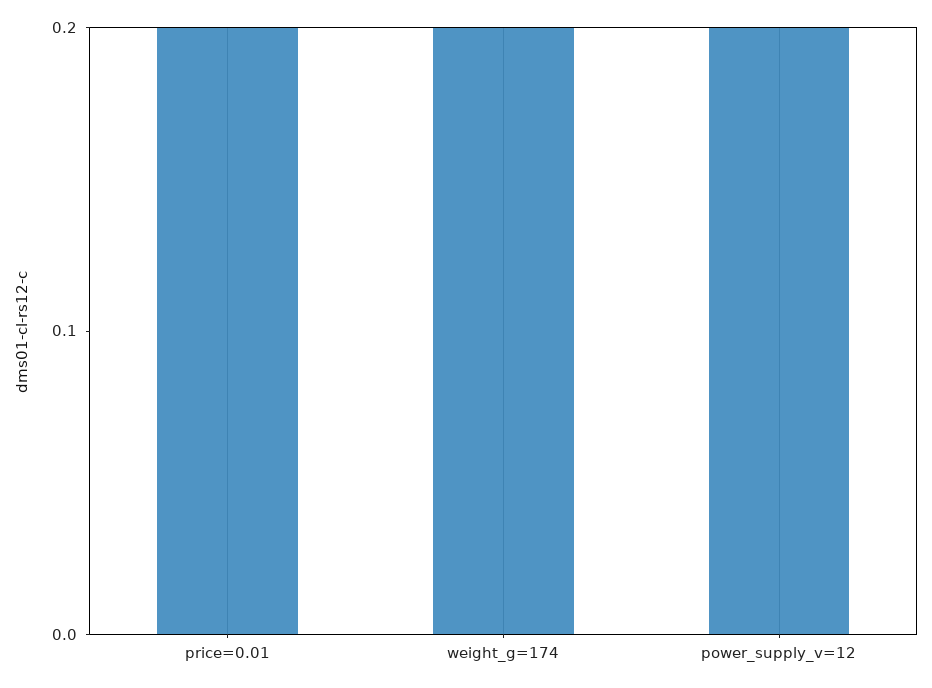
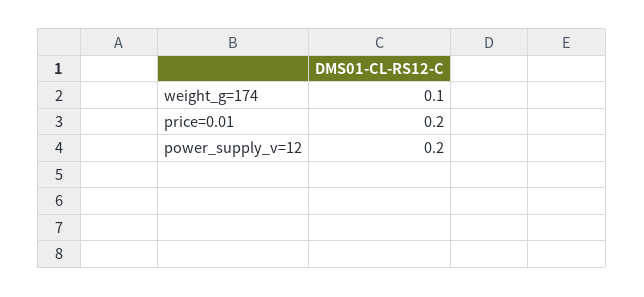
  {
    "price=0.01": 0.2,
-   "weight_g=174": 0.2,
+   "weight_g=174": 0.1,
    "power_supply_v=12": 0.2
  }

